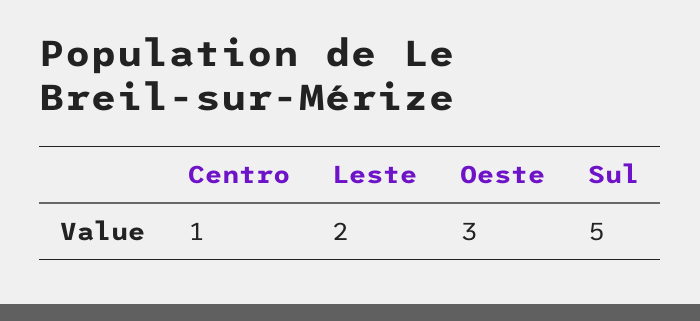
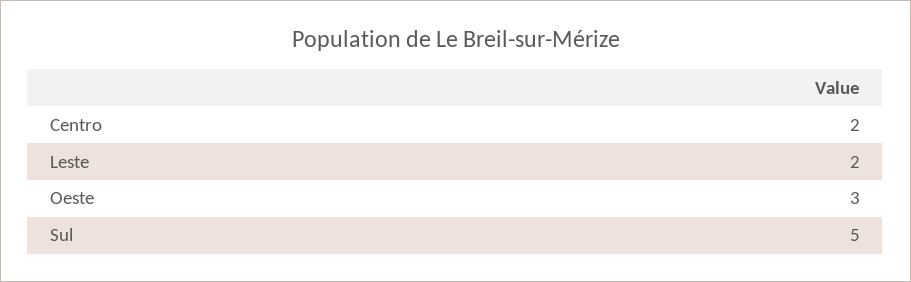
  {
-   "Centro": 1,
+   "Centro": 2,
    "Leste": 2,
    "Oeste": 3,
    "Sul": 5
  }

